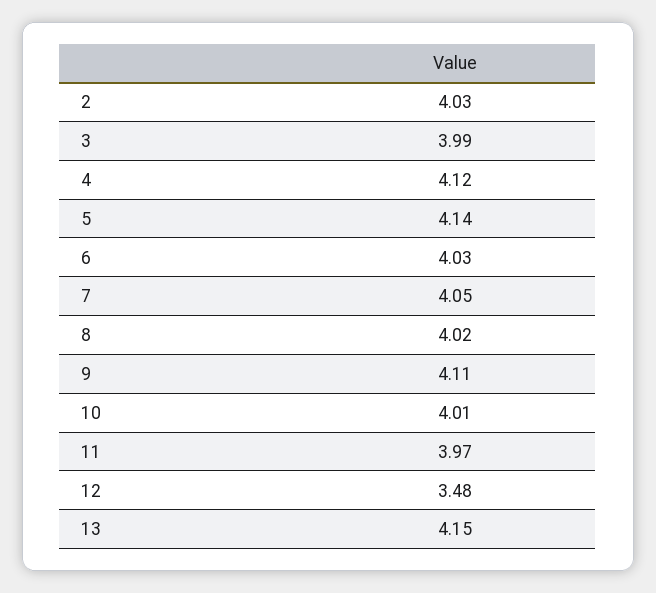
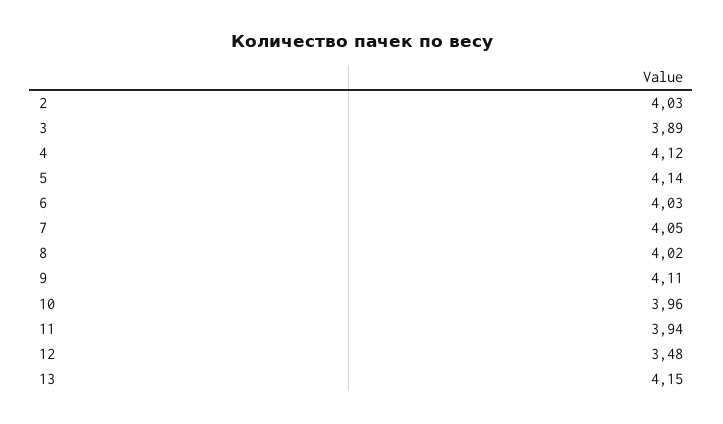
  {
    "2": 4.03,
-   "3": 3.99,
+   "3": 3.89,
    "4": 4.12,
    "5": 4.14,
    "6": 4.03,
    "7": 4.05,
    "8": 4.02,
    "9": 4.11,
-   "10": 4.01,
+   "10": 3.96,
-   "11": 3.97,
+   "11": 3.94,
    "12": 3.48,
    "13": 4.15
  }

